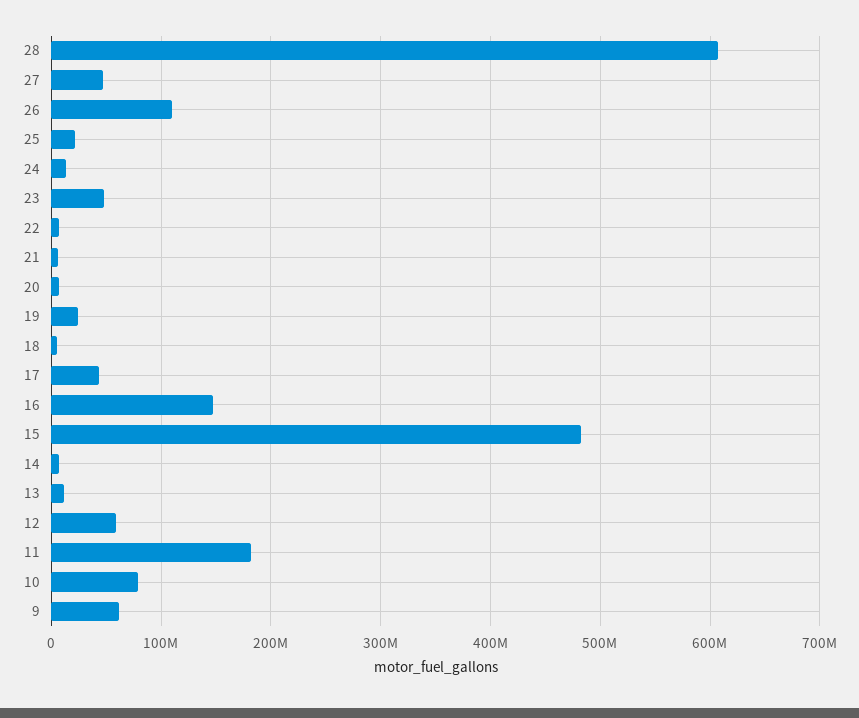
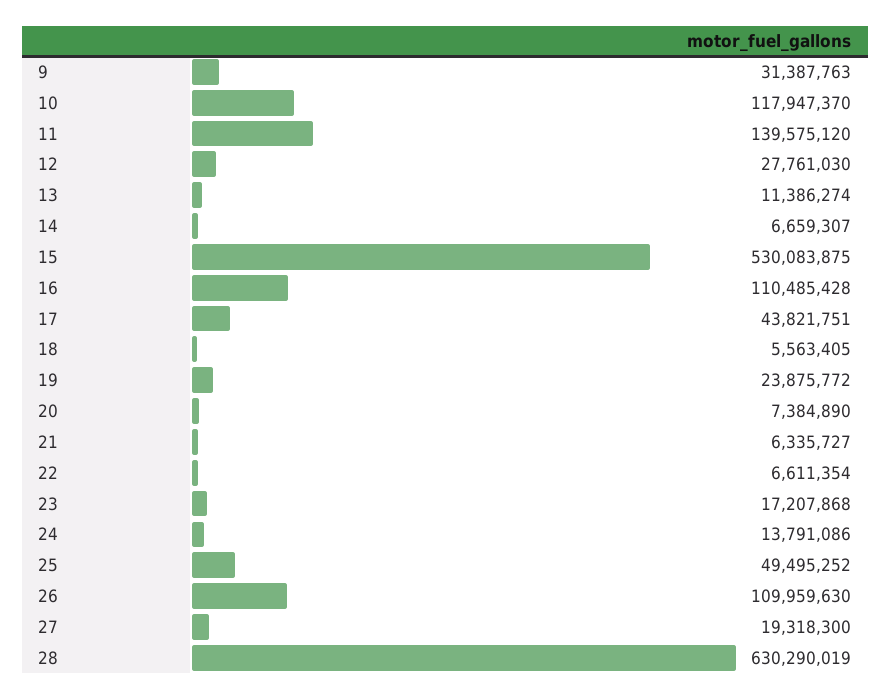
  {
-   "28": 610000000,
+   "28": 630290019,
-   "27": 50000000,
+   "27": 19318300,
    "26": 109959630,
-   "25": 20000000,
+   "25": 49495252,
    "24": 13791086,
-   "23": 50000000,
+   "23": 17207868,
    "22": 6611354,
    "21": 6335727,
    "20": 7384890,
    "19": 23875772,
    "18": 5563405,
    "17": 43821751,
-   "16": 150000000,
+   "16": 110485428,
-   "15": 480000000,
+   "15": 530083875,
    "14": 6659307,
    "13": 11386274,
-   "12": 60000000,
+   "12": 27761030,
-   "11": 180000000,
+   "11": 139575120,
-   "10": 80000000,
+   "10": 117947370,
-   "9": 60000000
+   "9": 31387763
  }

